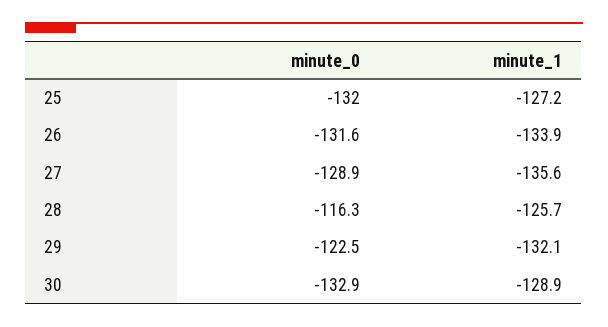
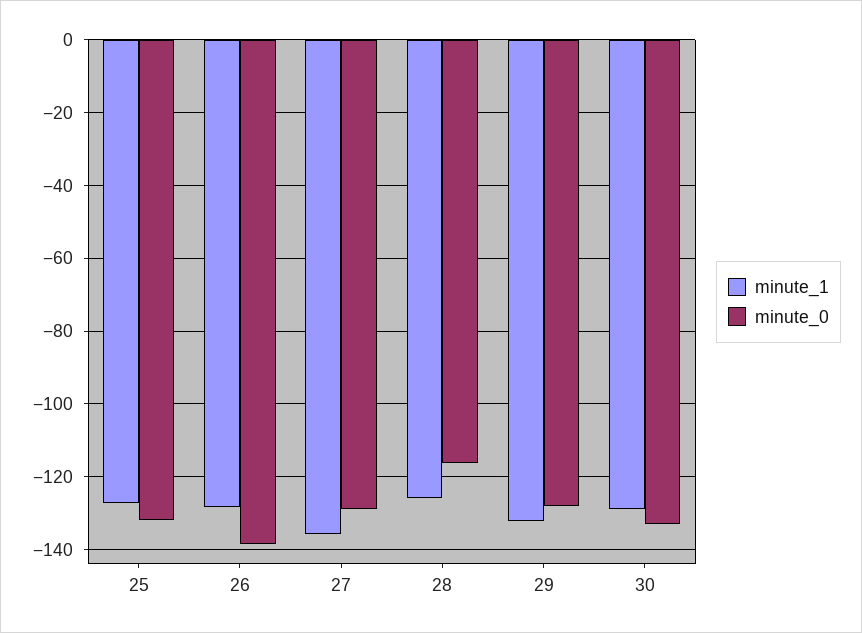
  {
    "minute_0": {
      "25": -132,
-     "26": -131.6,
+     "26": -138,
      "27": -128.9,
      "28": -116.3,
-     "29": -122.5,
+     "29": -128,
      "30": -132.9
    },
    "minute_1": {
      "25": -127.2,
-     "26": -133.9,
+     "26": -128,
      "27": -135.6,
      "28": -125.7,
      "29": -132.1,
      "30": -128.9
    }
  }

